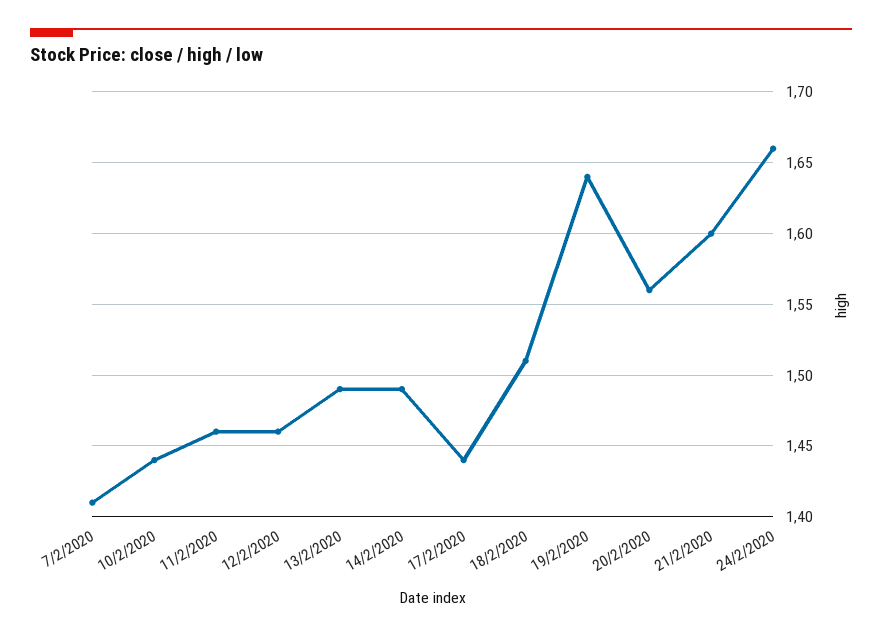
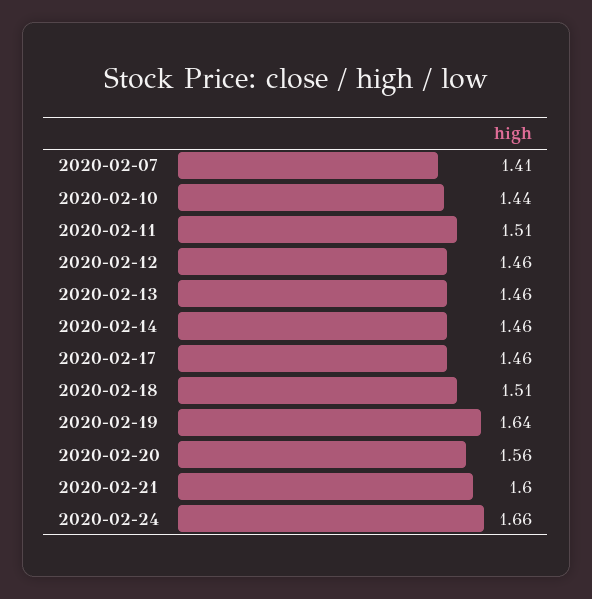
  {
    "7/2/2020": 1.41,
    "10/2/2020": 1.44,
-   "11/2/2020": 1.46,
+   "11/2/2020": 1.51,
    "12/2/2020": 1.46,
-   "13/2/2020": 1.49,
+   "13/2/2020": 1.46,
-   "14/2/2020": 1.49,
+   "14/2/2020": 1.46,
-   "17/2/2020": 1.44,
+   "17/2/2020": 1.46,
    "18/2/2020": 1.51,
    "19/2/2020": 1.64,
    "20/2/2020": 1.56,
    "21/2/2020": 1.6,
    "24/2/2020": 1.66
  }

